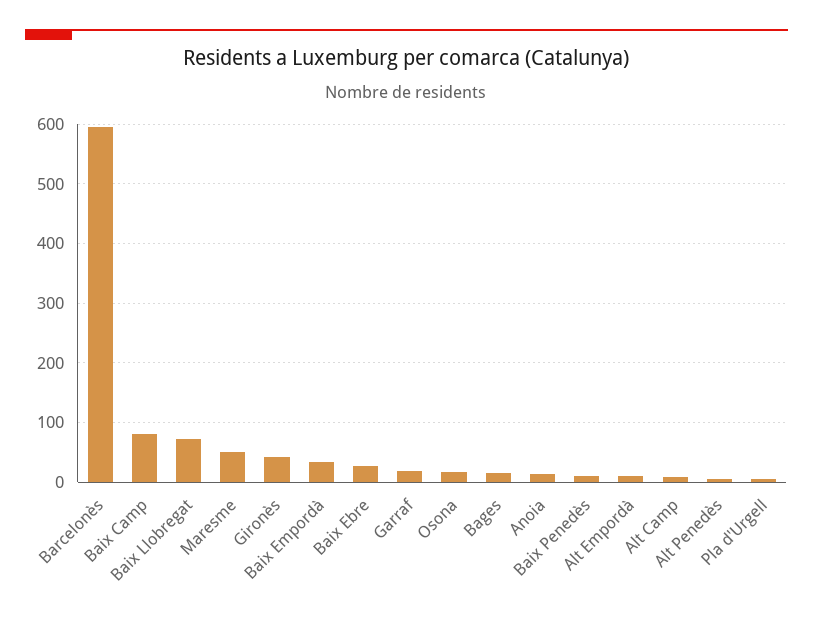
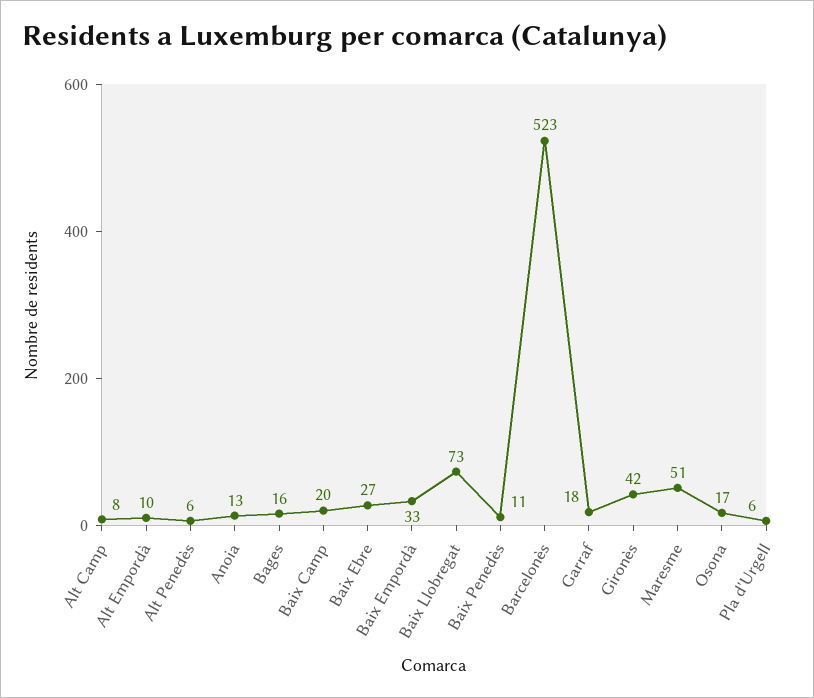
  {
-   "Barcelonès": 600,
+   "Barcelonès": 523,
-   "Baix Camp": 80,
+   "Baix Camp": 20,
    "Baix Llobregat": 73,
    "Maresme": 51,
    "Gironès": 42,
    "Baix Empordà": 33,
    "Baix Ebre": 27,
    "Garraf": 18,
    "Osona": 17,
    "Bages": 16,
    "Anoia": 13,
    "Baix Penedès": 11,
    "Alt Empordà": 10,
    "Alt Camp": 8,
    "Alt Penedès": 6,
    "Pla d'Urgell": 6
  }

